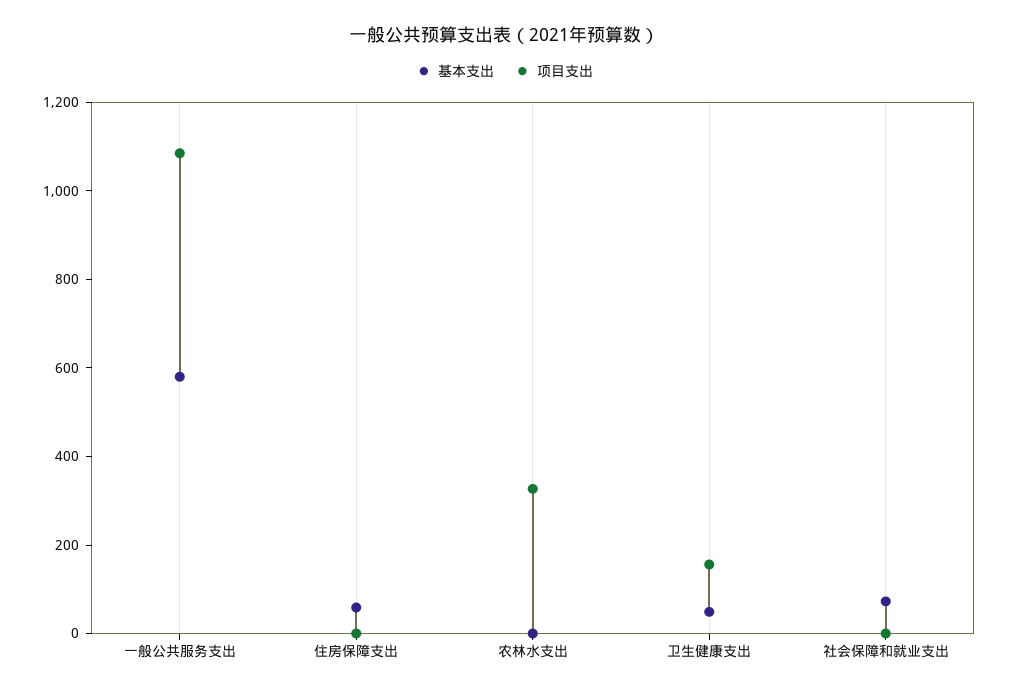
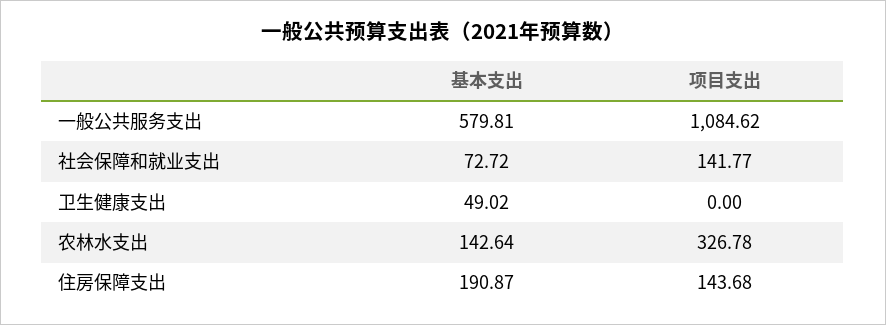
  {
    "基本支出": {
      "一般公共服务支出": 579.81,
-     "住房保障支出": 50,
+     "住房保障支出": 190.87,
-     "农林水支出": 0,
+     "农林水支出": 142.64,
      "卫生健康支出": 49.02,
      "社会保障和就业支出": 72.72
    },
    "项目支出": {
      "一般公共服务支出": 1084.62,
-     "住房保障支出": 0,
+     "住房保障支出": 143.68,
      "农林水支出": 326.78,
-     "卫生健康支出": 150,
+     "卫生健康支出": 0,
-     "社会保障和就业支出": 0
+     "社会保障和就业支出": 141.77
    }
  }

